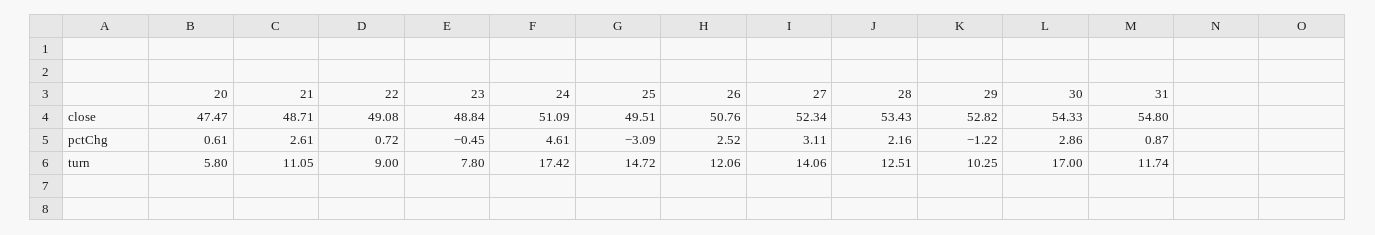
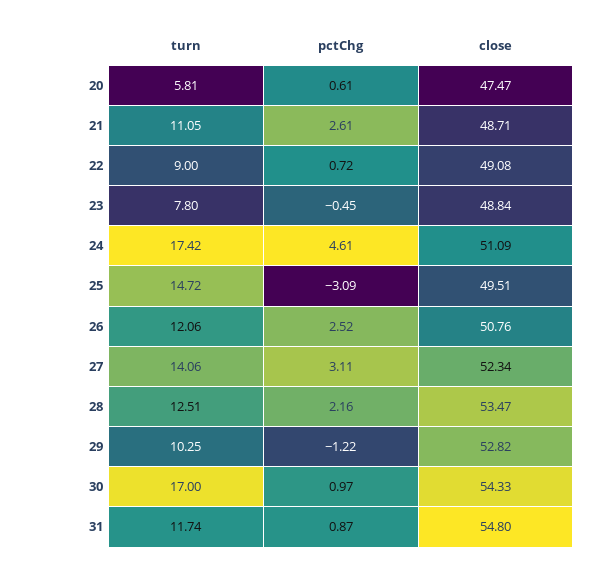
  {
    "20": {
      "close": 47.47,
      "pctChg": 0.61,
-     "turn": 5.8
+     "turn": 5.81
    },
    "21": {
      "close": 48.71,
      "pctChg": 2.61,
      "turn": 11.05
    },
    "22": {
      "close": 49.08,
      "pctChg": 0.72,
      "turn": 9
    },
    "23": {
      "close": 48.84,
      "pctChg": -0.45,
      "turn": 7.8
    },
    "24": {
      "close": 51.09,
      "pctChg": 4.61,
      "turn": 17.42
    },
    "25": {
      "close": 49.51,
      "pctChg": -3.09,
      "turn": 14.72
    },
    "26": {
      "close": 50.76,
      "pctChg": 2.52,
      "turn": 12.06
    },
    "27": {
      "close": 52.34,
      "pctChg": 3.11,
      "turn": 14.06
    },
    "28": {
-     "close": 53.43,
+     "close": 53.47,
      "pctChg": 2.16,
      "turn": 12.51
    },
    "29": {
      "close": 52.82,
      "pctChg": -1.22,
      "turn": 10.25
    },
    "30": {
      "close": 54.33,
-     "pctChg": 2.86,
+     "pctChg": 0.97,
      "turn": 17
    },
    "31": {
      "close": 54.8,
      "pctChg": 0.87,
      "turn": 11.74
    }
  }

